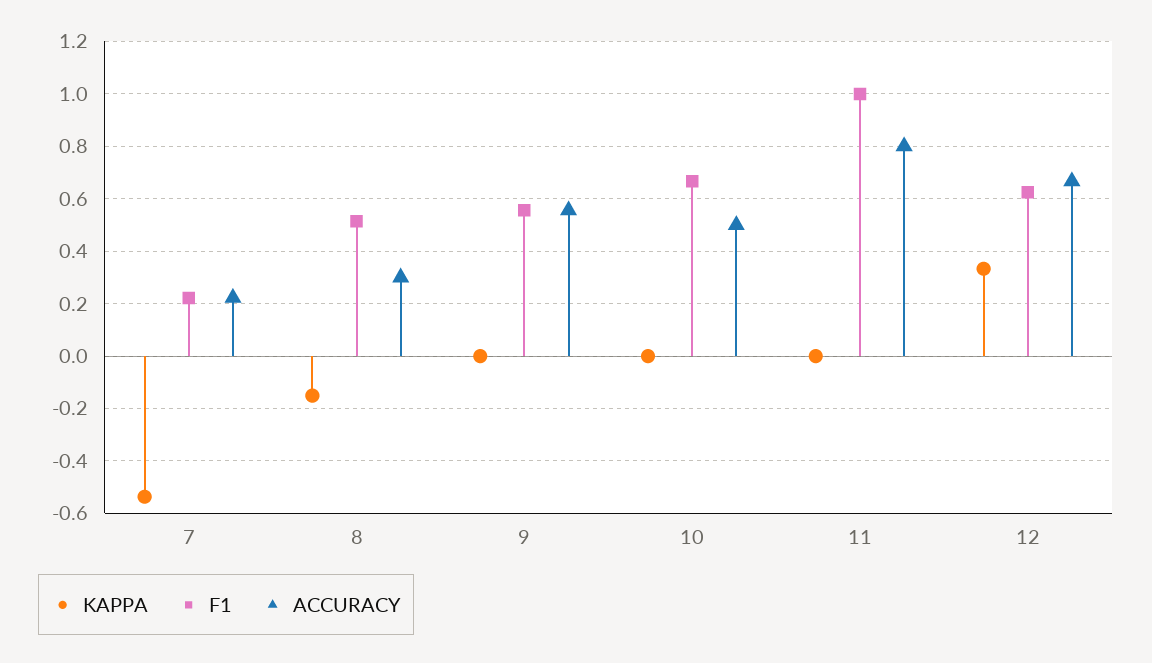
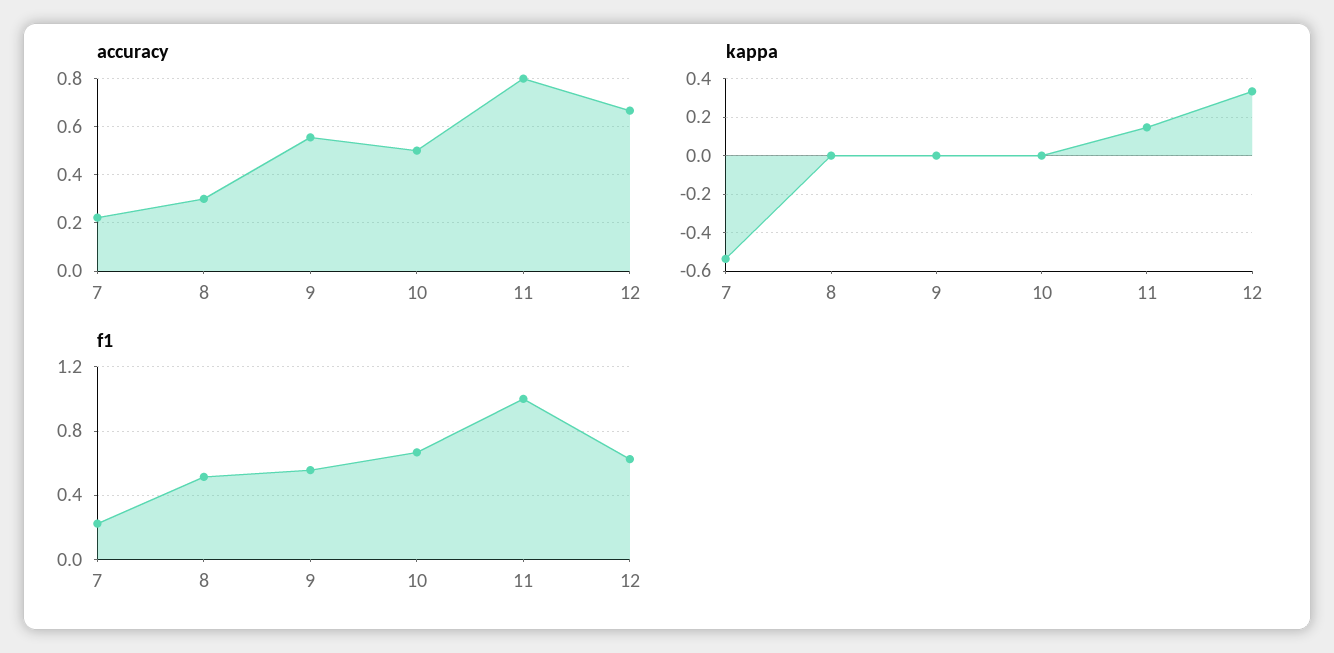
  {
    "KAPPA": {
      "7": -0.525,
-     "8": -0.15,
+     "8": 0,
      "9": 0,
      "10": 0,
-     "11": 0,
+     "11": 0.15,
      "12": 0.325
    },
    "F1": {
      "7": 0.225,
      "8": 0.525,
      "9": 0.55,
      "10": 0.675,
      "11": 1,
      "12": 0.625
    },
    "ACCURACY": {
      "7": 0.225,
      "8": 0.3,
      "9": 0.55,
      "10": 0.5,
      "11": 0.8,
      "12": 0.675
    }
  }

